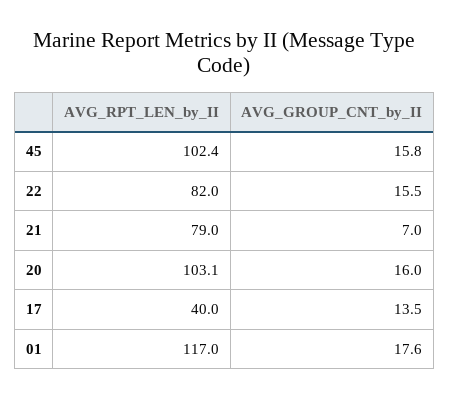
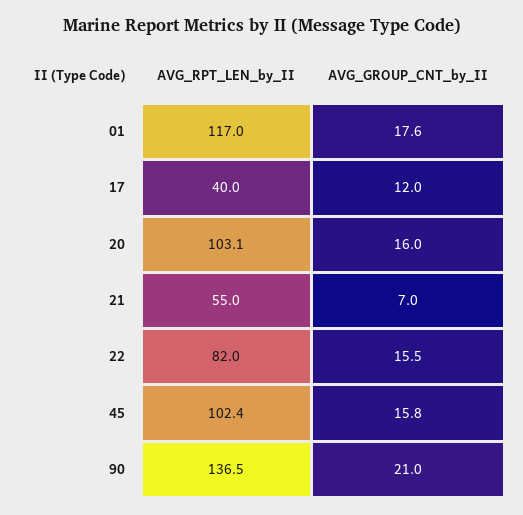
  {
    "AVG_RPT_LEN_by_II": {
      "45": 102.4,
      "22": 82,
-     "21": 79,
+     "21": 55,
      "20": 103.1,
      "17": 40,
-     "01": 117
+     "01": 117,
+     "90": 136.5
    },
    "AVG_GROUP_CNT_by_II": {
      "45": 15.8,
      "22": 15.5,
      "21": 7,
      "20": 16,
-     "17": 13.5,
+     "17": 12,
-     "01": 17.6
+     "01": 17.6,
+     "90": 21
    }
  }

